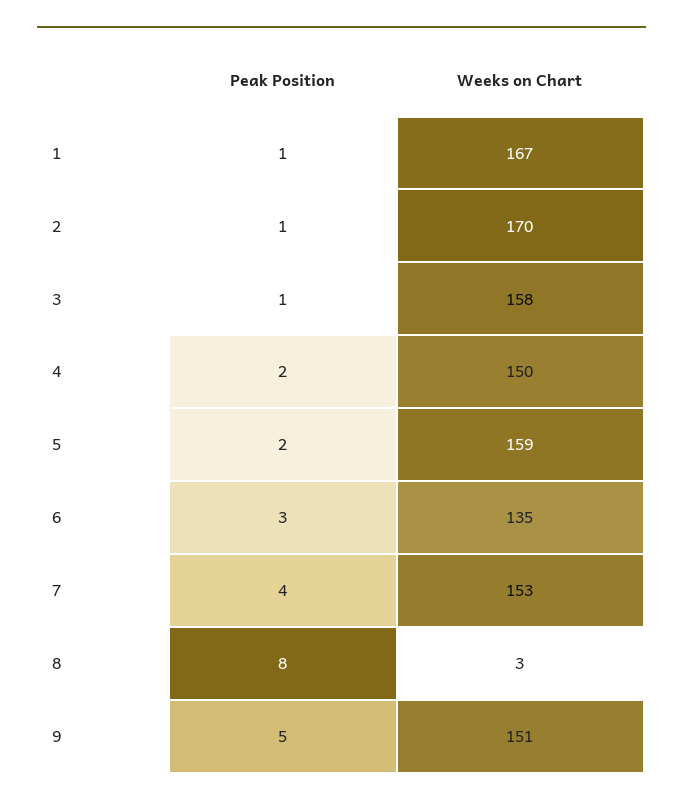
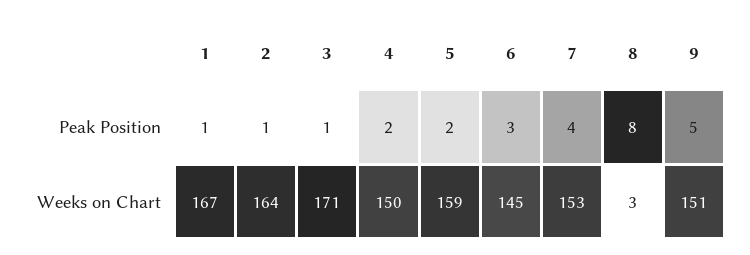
  {
    "Peak Position": {
      "1": 1,
      "2": 1,
      "3": 1,
      "4": 2,
      "5": 2,
      "6": 3,
      "7": 4,
      "8": 8,
      "9": 5
    },
    "Weeks on Chart": {
      "1": 167,
-     "2": 170,
+     "2": 164,
-     "3": 158,
+     "3": 171,
      "4": 150,
      "5": 159,
-     "6": 135,
+     "6": 145,
      "7": 153,
      "8": 3,
      "9": 151
    }
  }

